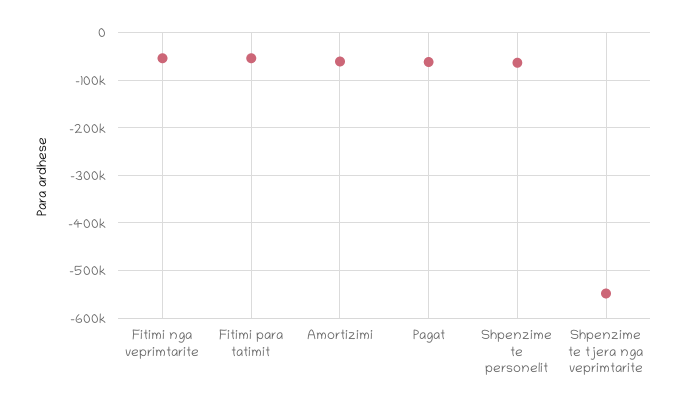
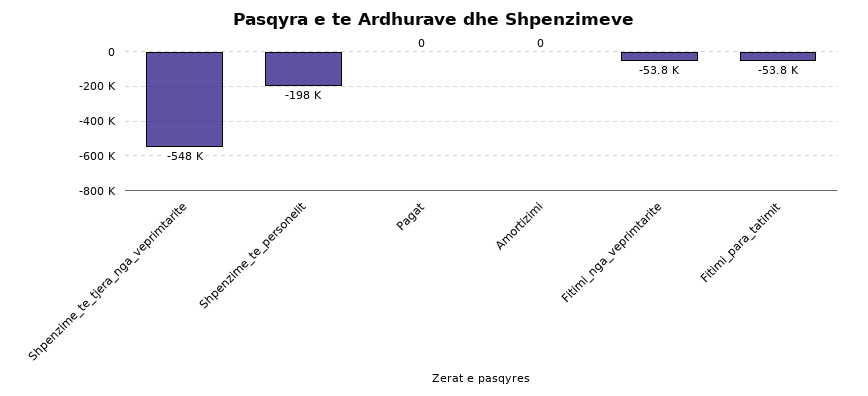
  {
    "Fitimi nga veprimtarite": -53800,
    "Fitimi para tatimit": -53800,
-   "Amortizimi": -60000,
+   "Amortizimi": 0,
-   "Pagat": -60000,
+   "Pagat": 0,
-   "Shpenzime te personelit": -60000,
+   "Shpenzime te personelit": -198000,
    "Shpenzime te tjera nga veprimtarite": -548000
  }

